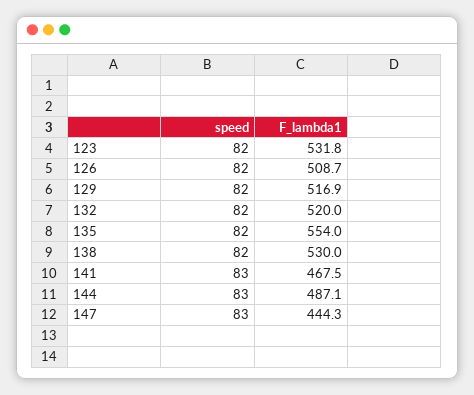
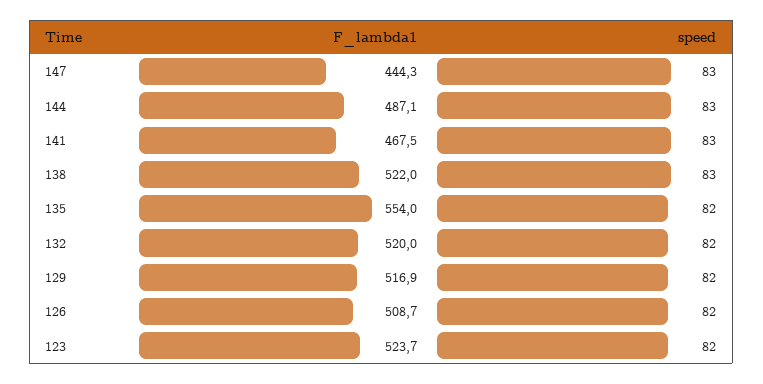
  {
    "speed": {
      "123": 82,
      "126": 82,
      "129": 82,
      "132": 82,
      "135": 82,
-     "138": 82,
+     "138": 83,
      "141": 83,
      "144": 83,
      "147": 83
    },
    "F_lambda1": {
-     "123": 531.8,
+     "123": 523.7,
      "126": 508.7,
      "129": 516.9,
      "132": 520,
      "135": 554,
-     "138": 530,
+     "138": 522,
      "141": 467.5,
      "144": 487.1,
      "147": 444.3
    }
  }

